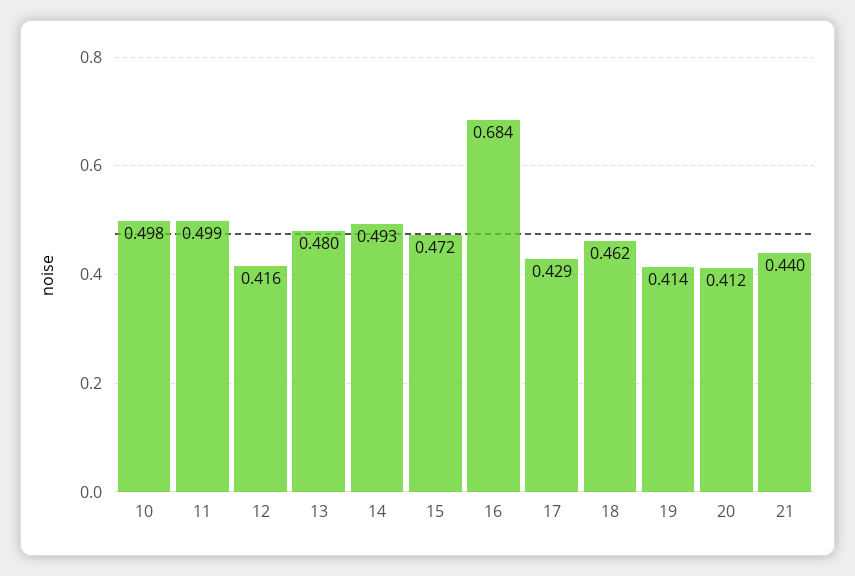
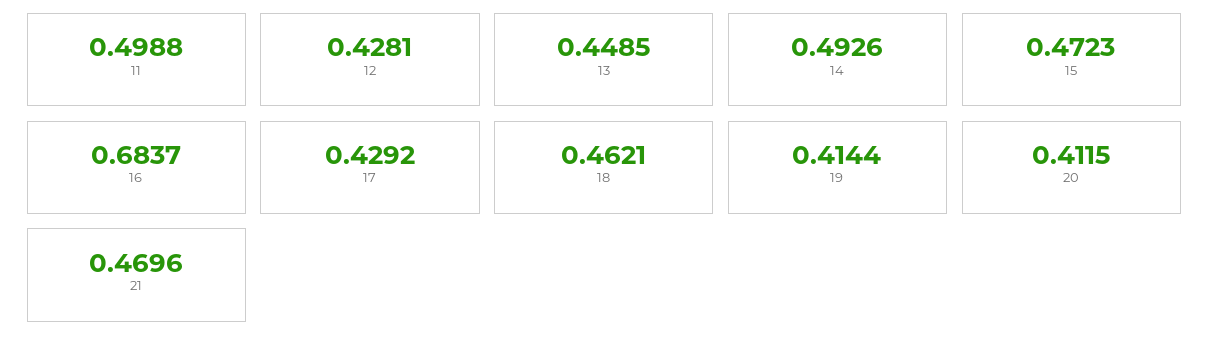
  {
-   "10": 0.498,
    "11": 0.4988,
-   "12": 0.416,
+   "12": 0.4281,
-   "13": 0.48,
+   "13": 0.4485,
    "14": 0.4926,
    "15": 0.4723,
    "16": 0.6837,
    "17": 0.4292,
    "18": 0.4621,
    "19": 0.4144,
    "20": 0.4115,
-   "21": 0.44
+   "21": 0.4696
  }

